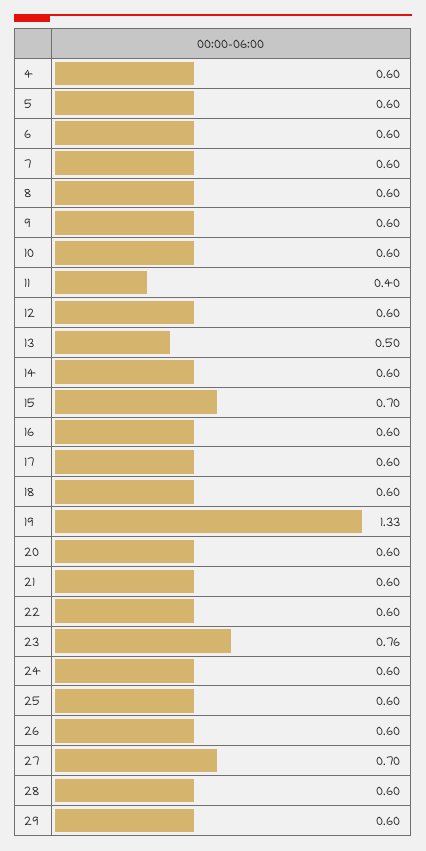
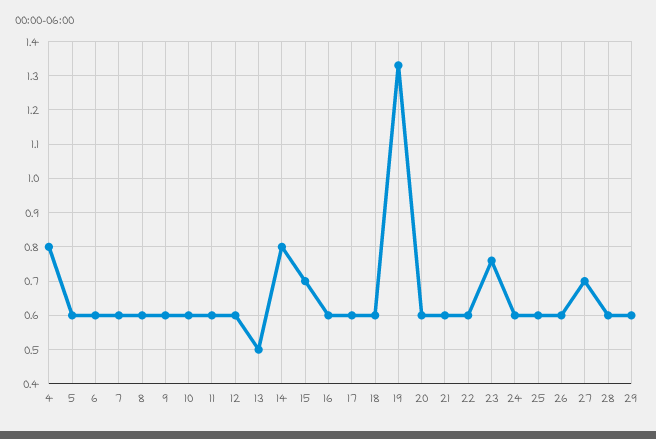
  {
-   "4": 0.6,
+   "4": 0.8,
    "5": 0.6,
    "6": 0.6,
    "7": 0.6,
    "8": 0.6,
    "9": 0.6,
    "10": 0.6,
-   "11": 0.4,
+   "11": 0.6,
    "12": 0.6,
    "13": 0.5,
-   "14": 0.6,
+   "14": 0.8,
    "15": 0.7,
    "16": 0.6,
    "17": 0.6,
    "18": 0.6,
    "19": 1.33,
    "20": 0.6,
    "21": 0.6,
    "22": 0.6,
    "23": 0.76,
    "24": 0.6,
    "25": 0.6,
    "26": 0.6,
    "27": 0.7,
    "28": 0.6,
    "29": 0.6
  }

